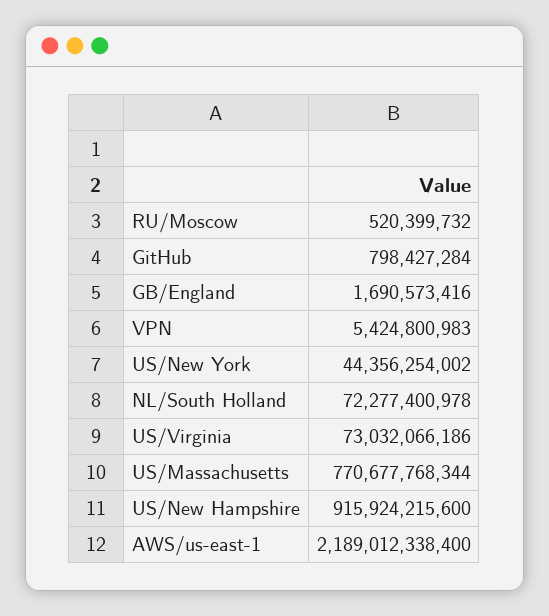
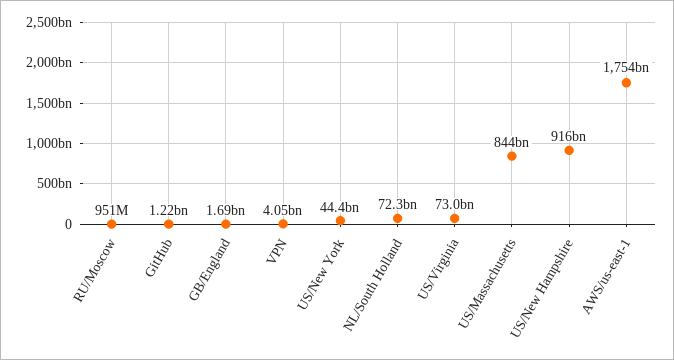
  {
-   "RU/Moscow": 520399732,
+   "RU/Moscow": 951000000,
-   "GitHub": 798427284,
+   "GitHub": 1220000000,
    "GB/England": 1690573416,
-   "VPN": 5424800983,
+   "VPN": 4050000000,
    "US/New York": 44356254002,
    "NL/South Holland": 72277400978,
    "US/Virginia": 73032066186,
-   "US/Massachusetts": 770677768344,
+   "US/Massachusetts": 844000000000,
    "US/New Hampshire": 915924215600,
-   "AWS/us-east-1": 2189012338400
+   "AWS/us-east-1": 1754000000000
  }

